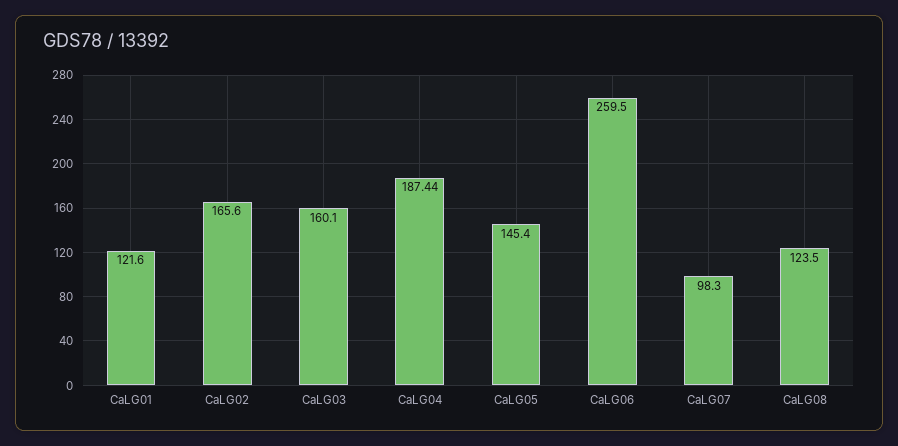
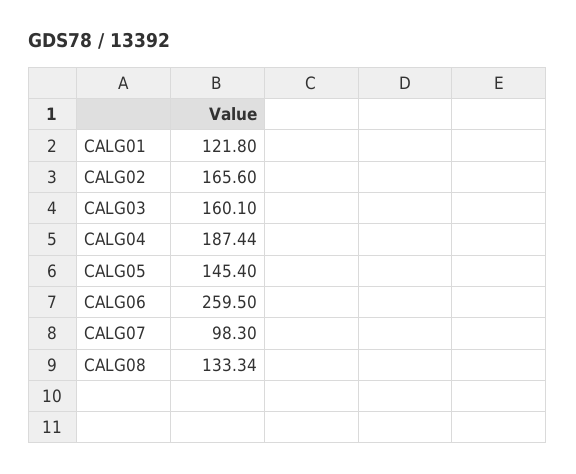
  {
-   "CaLG01": 121.6,
+   "CaLG01": 121.8,
    "CaLG02": 165.6,
    "CaLG03": 160.1,
    "CaLG04": 187.44,
    "CaLG05": 145.4,
    "CaLG06": 259.5,
    "CaLG07": 98.3,
-   "CaLG08": 123.5
+   "CaLG08": 133.34
  }

